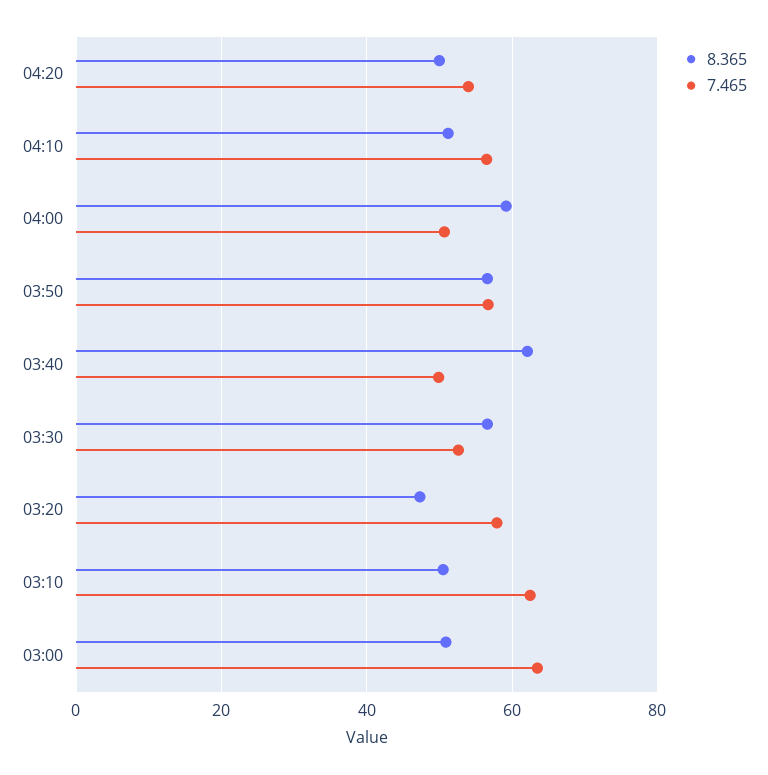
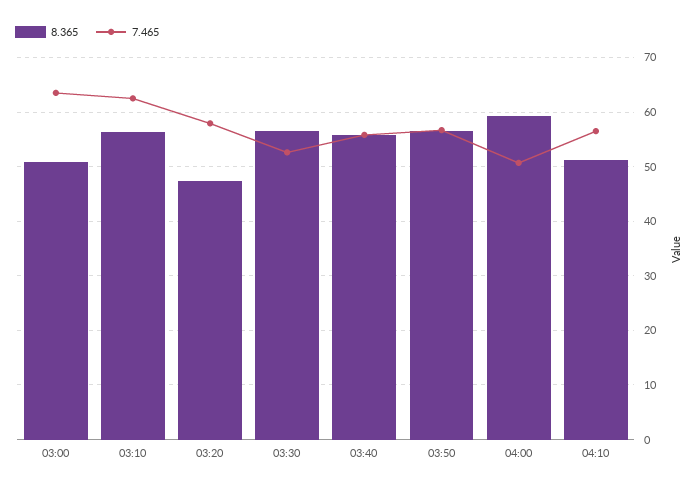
  {
    "8.365": {
-     "04:20": 50,
      "04:10": 52,
      "04:00": 60,
      "03:50": 56,
-     "03:40": 62,
+     "03:40": 56,
      "03:30": 56,
      "03:20": 48,
-     "03:10": 50,
+     "03:10": 56,
      "03:00": 50
    },
    "7.465": {
-     "04:20": 54,
      "04:10": 56,
      "04:00": 50,
      "03:50": 56,
-     "03:40": 50,
+     "03:40": 56,
      "03:30": 52,
      "03:20": 58,
      "03:10": 62,
      "03:00": 64
    }
  }

